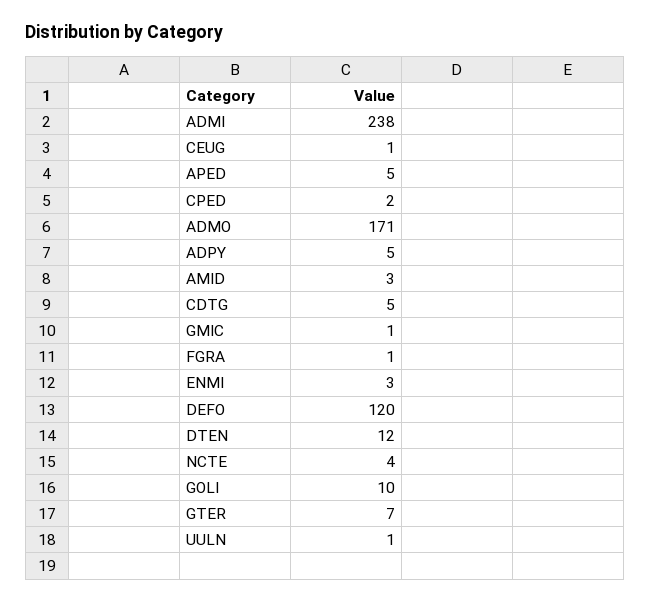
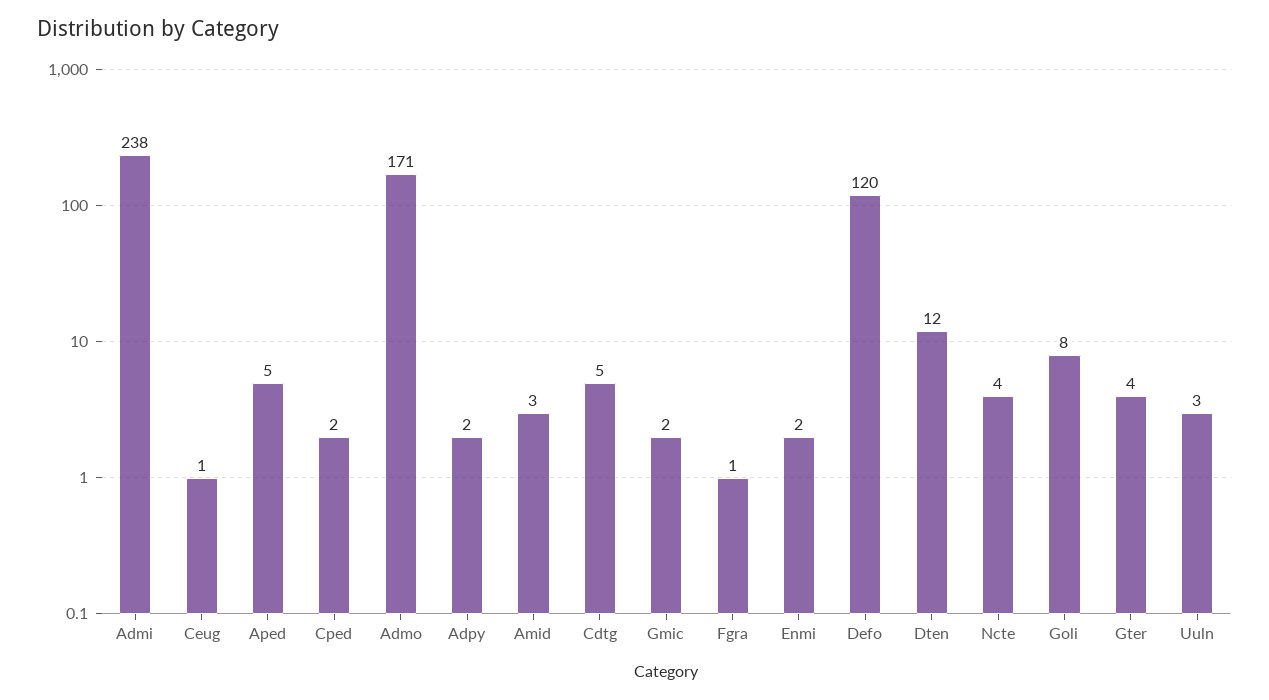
  {
    "ADMI": 238,
    "CEUG": 1,
    "APED": 5,
    "CPED": 2,
    "ADMO": 171,
-   "ADPY": 5,
+   "ADPY": 2,
    "AMID": 3,
    "CDTG": 5,
-   "GMIC": 1,
+   "GMIC": 2,
    "FGRA": 1,
-   "ENMI": 3,
+   "ENMI": 2,
    "DEFO": 120,
    "DTEN": 12,
    "NCTE": 4,
-   "GOLI": 10,
+   "GOLI": 8,
-   "GTER": 7,
+   "GTER": 4,
-   "UULN": 1
+   "UULN": 3
  }

